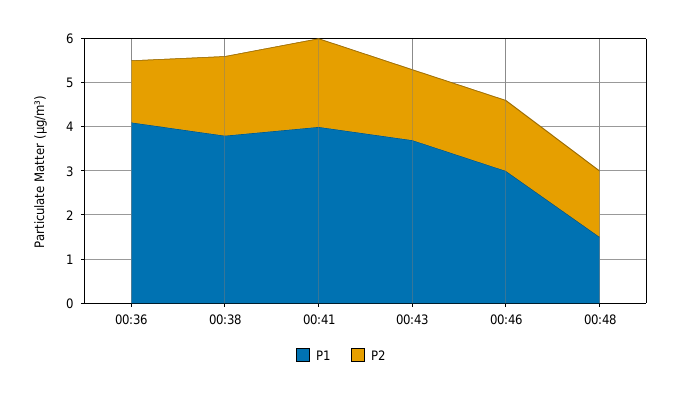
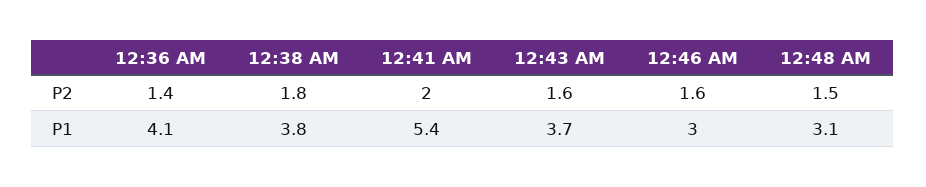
  {
    "P1": {
      "00:36": 4.1,
      "00:38": 3.8,
-     "00:41": 4,
+     "00:41": 5.4,
      "00:43": 3.7,
      "00:46": 3,
-     "00:48": 1.5
+     "00:48": 3.1
    },
    "P2": {
      "00:36": 1.4,
      "00:38": 1.8,
      "00:41": 2,
      "00:43": 1.6,
      "00:46": 1.6,
      "00:48": 1.5
    }
  }

